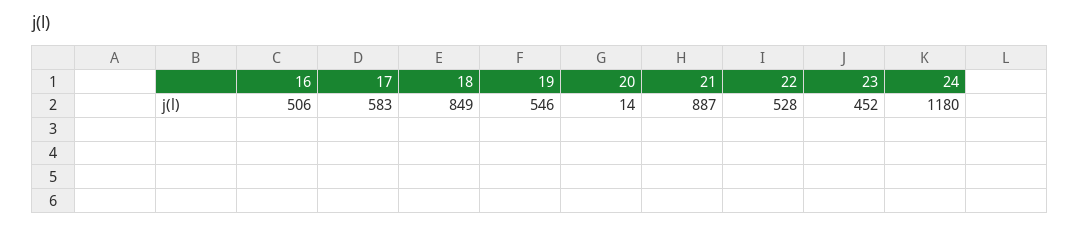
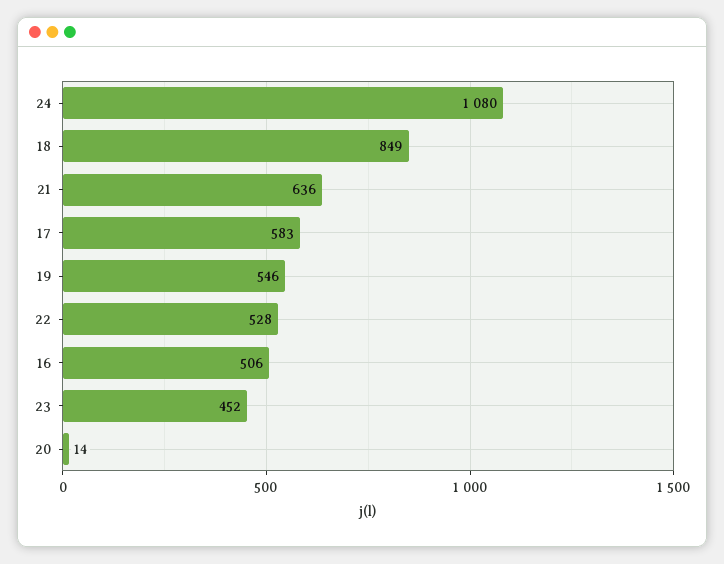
  {
    "16": 506,
    "17": 583,
    "18": 849,
    "19": 546,
    "20": 14,
-   "21": 887,
+   "21": 636,
    "22": 528,
    "23": 452,
-   "24": 1180
+   "24": 1080
  }

